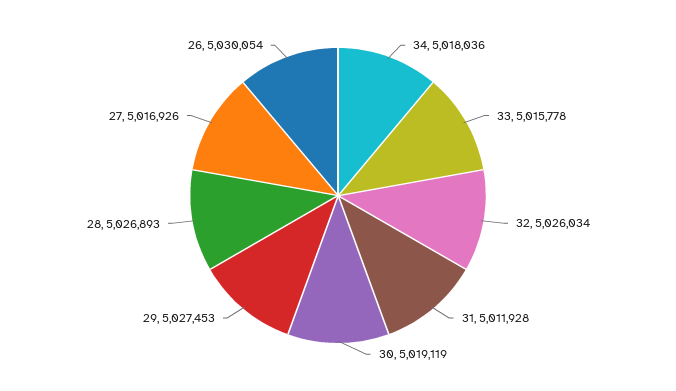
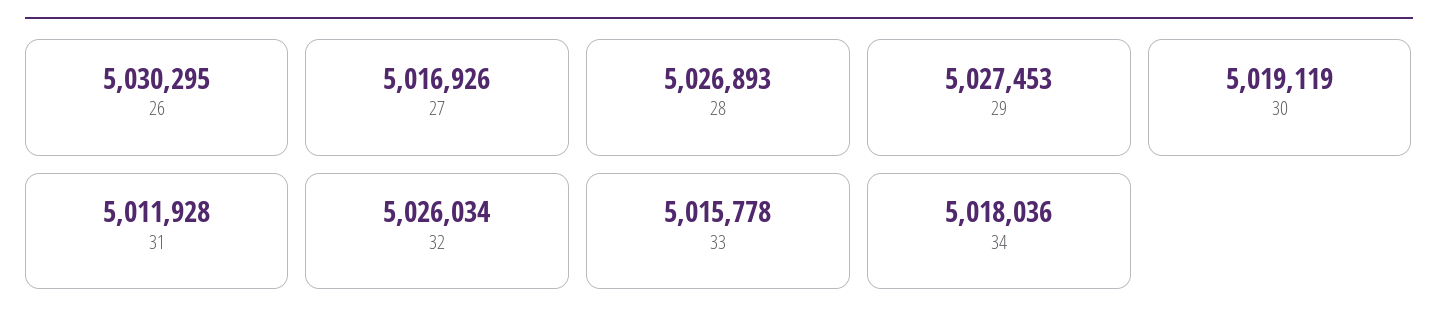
  {
    "34": 5018036,
    "33": 5015778,
    "32": 5026034,
    "31": 5011928,
    "30": 5019119,
    "29": 5027453,
    "28": 5026893,
    "27": 5016926,
-   "26": 5030054
+   "26": 5030295
  }

